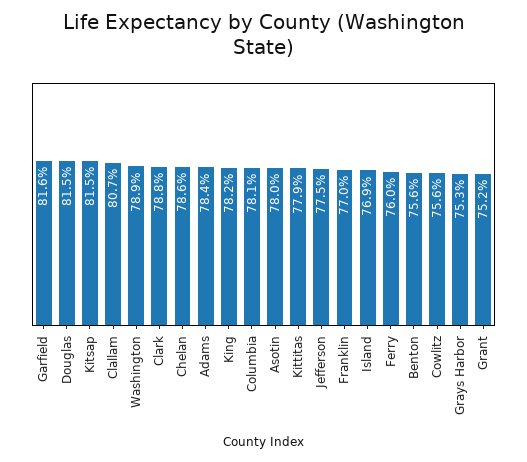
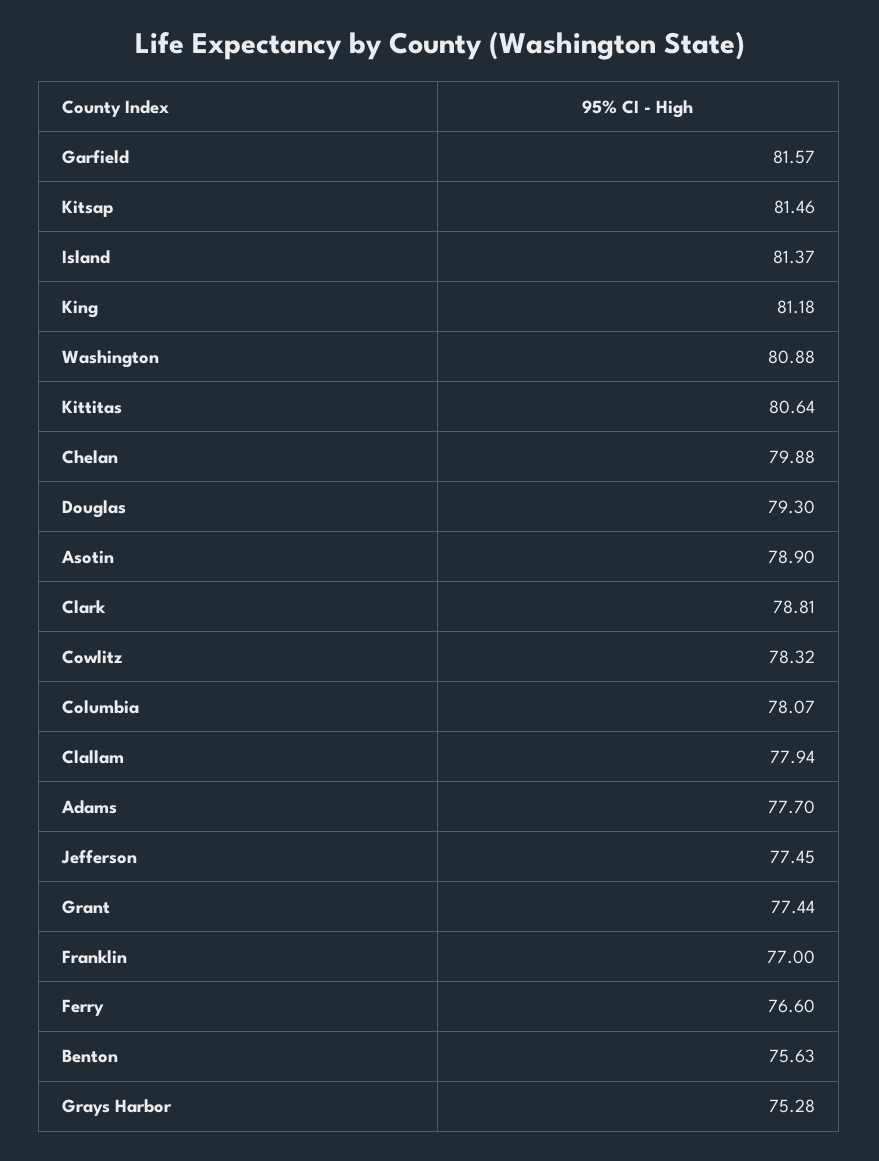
  {
    "Garfield": 81.57,
-   "Douglas": 81.5,
+   "Douglas": 79.3,
    "Kitsap": 81.46,
-   "Clallam": 80.7,
+   "Clallam": 77.94,
-   "Washington": 78.9,
+   "Washington": 80.88,
    "Clark": 78.81,
-   "Chelan": 78.6,
+   "Chelan": 79.88,
-   "Adams": 78.4,
+   "Adams": 77.7,
-   "King": 78.2,
+   "King": 81.18,
    "Columbia": 78.07,
-   "Asotin": 78,
+   "Asotin": 78.9,
-   "Kittitas": 77.9,
+   "Kittitas": 80.64,
    "Jefferson": 77.45,
    "Franklin": 77,
-   "Island": 76.9,
+   "Island": 81.37,
-   "Ferry": 76,
+   "Ferry": 76.6,
    "Benton": 75.63,
-   "Cowlitz": 75.6,
+   "Cowlitz": 78.32,
    "Grays Harbor": 75.28,
-   "Grant": 75.2
+   "Grant": 77.44
  }

